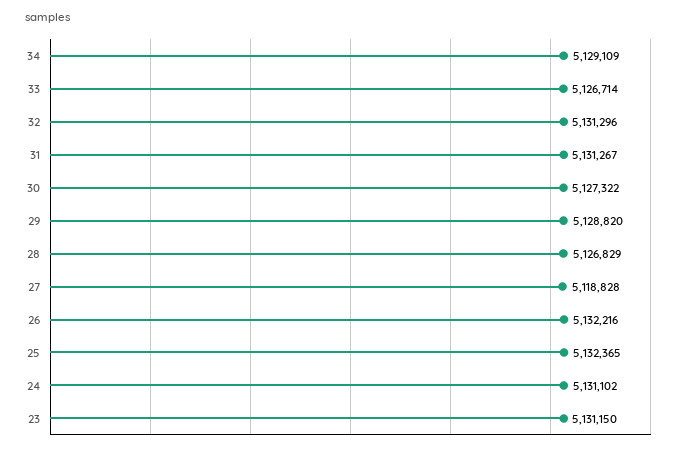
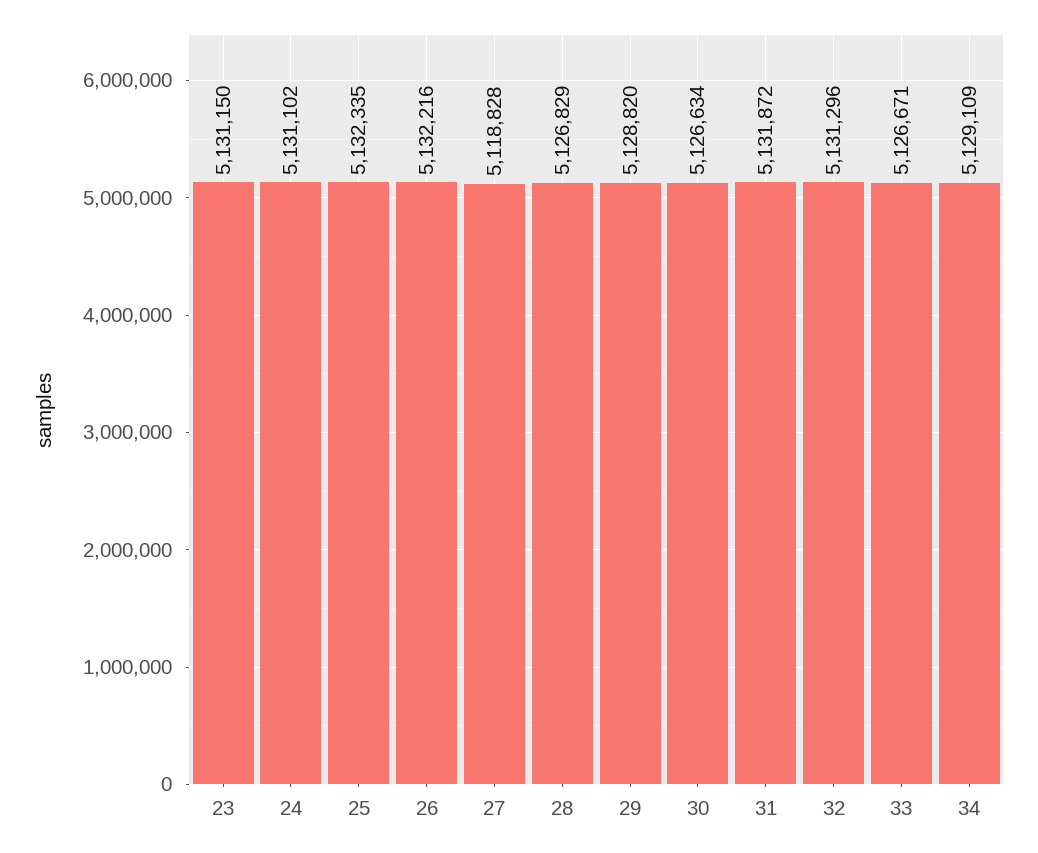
  {
    "34": 5129109,
-   "33": 5126714,
+   "33": 5126671,
    "32": 5131296,
-   "31": 5131267,
+   "31": 5131872,
-   "30": 5127322,
+   "30": 5126634,
    "29": 5128820,
    "28": 5126829,
    "27": 5118828,
    "26": 5132216,
-   "25": 5132365,
+   "25": 5132335,
    "24": 5131102,
    "23": 5131150
  }

